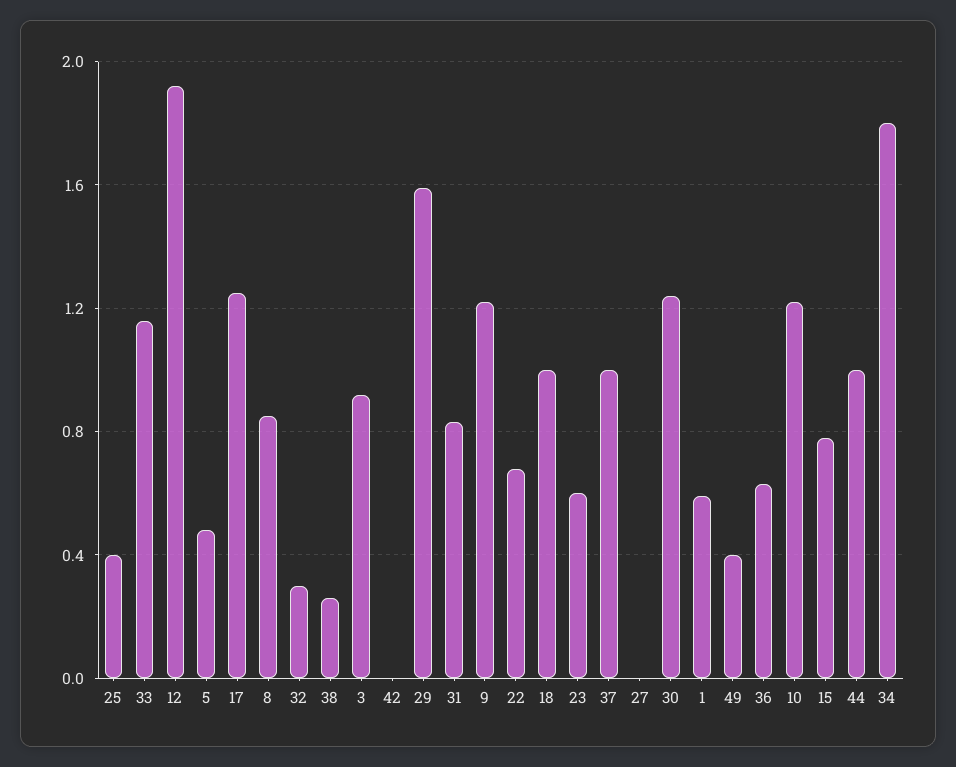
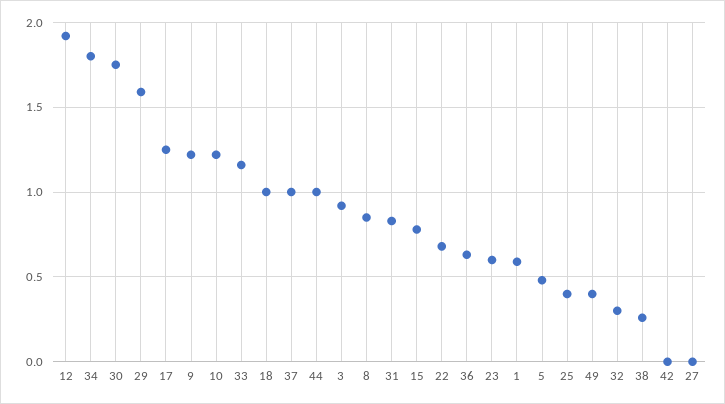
  {
    "25": 0.4,
    "33": 1.15,
    "12": 1.9,
    "5": 0.5,
    "17": 1.25,
    "8": 0.85,
    "32": 0.3,
    "38": 0.25,
    "3": 0.9,
    "42": 0,
    "29": 1.6,
    "31": 0.85,
    "9": 1.2,
    "22": 0.7,
    "18": 1,
    "23": 0.6,
    "37": 1,
    "27": 0,
-   "30": 1.25,
+   "30": 1.75,
    "1": 0.6,
    "49": 0.4,
    "36": 0.65,
    "10": 1.2,
    "15": 0.8,
    "44": 1,
    "34": 1.8
  }

